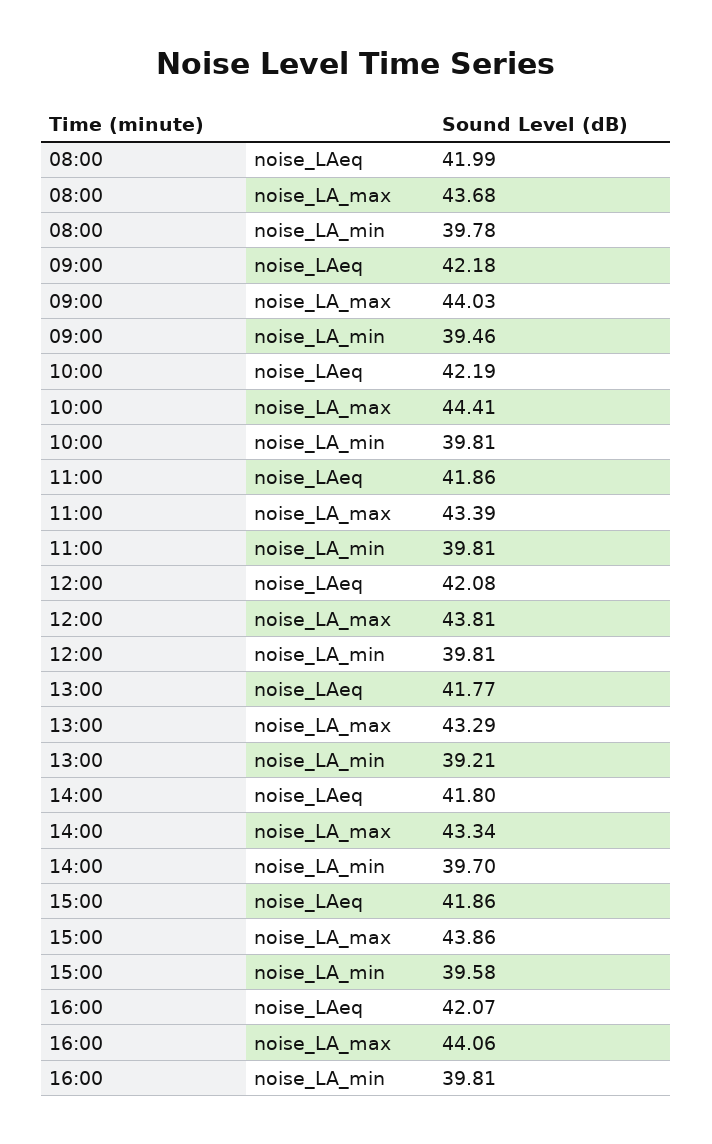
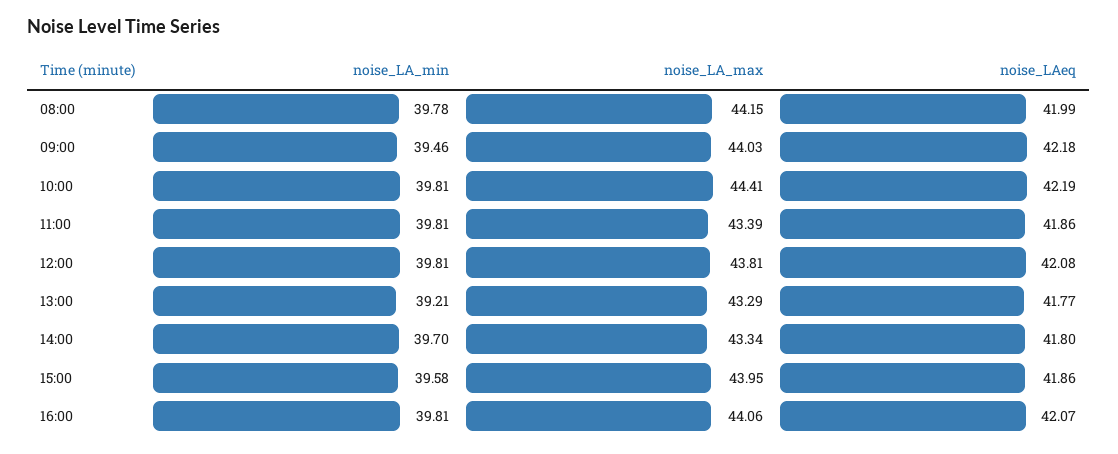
  {
    "08:00": {
      "noise_LAeq": 41.99,
-     "noise_LA_max": 43.68,
+     "noise_LA_max": 44.15,
      "noise_LA_min": 39.78
    },
    "09:00": {
      "noise_LAeq": 42.18,
      "noise_LA_max": 44.03,
      "noise_LA_min": 39.46
    },
    "10:00": {
      "noise_LAeq": 42.19,
      "noise_LA_max": 44.41,
      "noise_LA_min": 39.81
    },
    "11:00": {
      "noise_LAeq": 41.86,
      "noise_LA_max": 43.39,
      "noise_LA_min": 39.81
    },
    "12:00": {
      "noise_LAeq": 42.08,
      "noise_LA_max": 43.81,
      "noise_LA_min": 39.81
    },
    "13:00": {
      "noise_LAeq": 41.77,
      "noise_LA_max": 43.29,
      "noise_LA_min": 39.21
    },
    "14:00": {
      "noise_LAeq": 41.8,
      "noise_LA_max": 43.34,
      "noise_LA_min": 39.7
    },
    "15:00": {
      "noise_LAeq": 41.86,
-     "noise_LA_max": 43.86,
+     "noise_LA_max": 43.95,
      "noise_LA_min": 39.58
    },
    "16:00": {
      "noise_LAeq": 42.07,
      "noise_LA_max": 44.06,
      "noise_LA_min": 39.81
    }
  }

